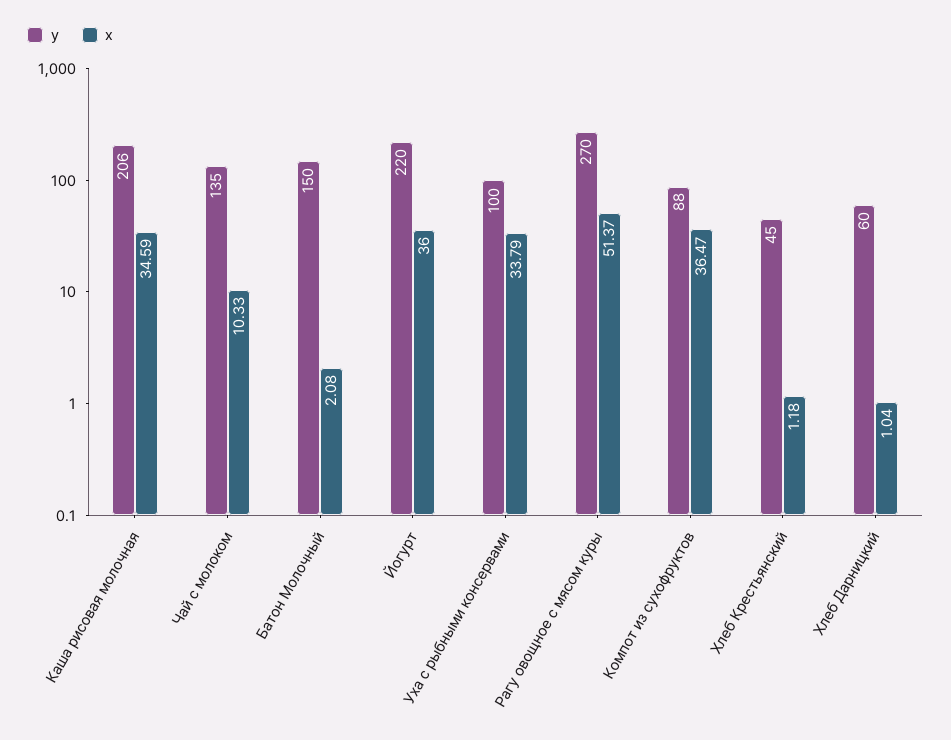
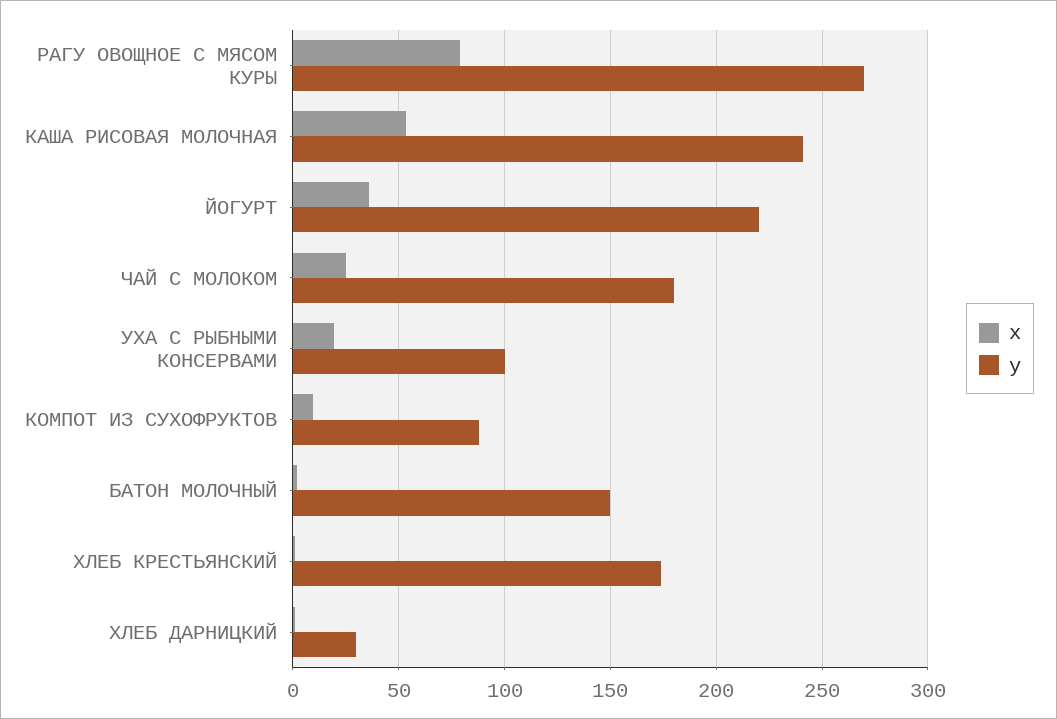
  {
    "y": {
-     "Каша рисовая молочная": 206,
+     "Каша рисовая молочная": 240,
-     "Чай с молоком": 135,
+     "Чай с молоком": 180,
      "Батон Молочный": 150,
      "Йогурт": 220,
      "Уха с рыбными консервами": 100,
      "Рагу овощное с мясом куры": 270,
      "Компот из сухофруктов": 88,
-     "Хлеб Крестьянский": 45,
+     "Хлеб Крестьянский": 175,
-     "Хлеб Дарницкий": 60
+     "Хлеб Дарницкий": 30
    },
    "x": {
-     "Каша рисовая молочная": 34.59,
+     "Каша рисовая молочная": 55,
-     "Чай с молоком": 10.33,
+     "Чай с молоком": 25,
      "Батон Молочный": 2.08,
      "Йогурт": 36,
-     "Уха с рыбными консервами": 33.79,
+     "Уха с рыбными консервами": 20,
-     "Рагу овощное с мясом куры": 51.37,
+     "Рагу овощное с мясом куры": 80,
-     "Компот из сухофруктов": 36.47,
+     "Компот из сухофруктов": 10,
      "Хлеб Крестьянский": 1.18,
      "Хлеб Дарницкий": 1.04
    }
  }

